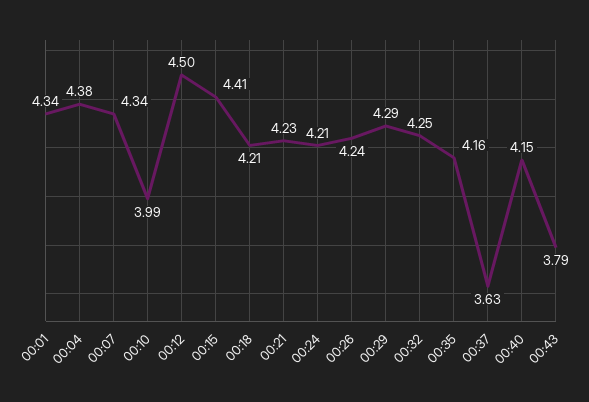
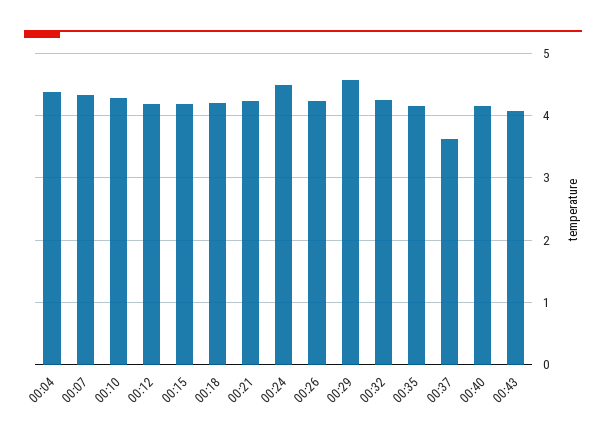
  {
-   "00:01": 4.34,
    "00:04": 4.38,
    "00:07": 4.34,
-   "00:10": 3.99,
+   "00:10": 4.3,
-   "00:12": 4.5,
+   "00:12": 4.2,
-   "00:15": 4.41,
+   "00:15": 4.2,
    "00:18": 4.21,
    "00:21": 4.23,
-   "00:24": 4.21,
+   "00:24": 4.5,
    "00:26": 4.24,
-   "00:29": 4.29,
+   "00:29": 4.6,
    "00:32": 4.25,
    "00:35": 4.16,
    "00:37": 3.63,
    "00:40": 4.15,
-   "00:43": 3.79
+   "00:43": 4.1
  }

